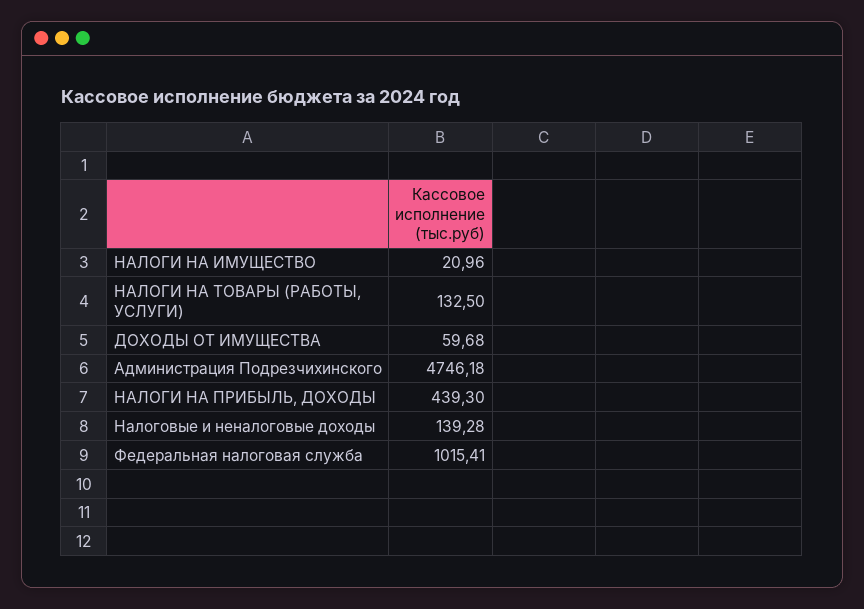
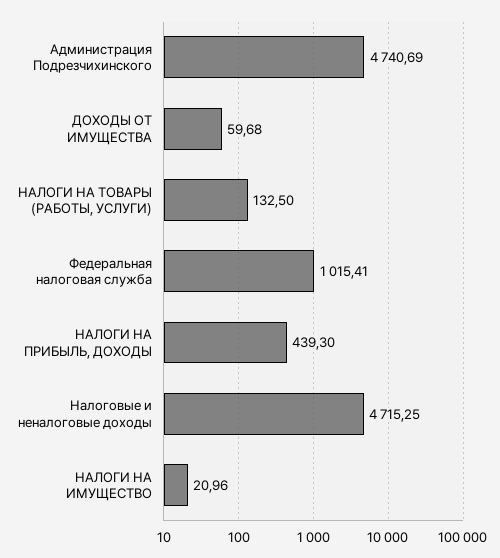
  {
    "НАЛОГИ НА ИМУЩЕСТВО": 20.96,
    "НАЛОГИ НА ТОВАРЫ (РАБОТЫ, УСЛУГИ)": 132.5,
    "ДОХОДЫ ОТ ИМУЩЕСТВА": 59.68,
-   "Администрация Подрезчихинского": 4746.18,
+   "Администрация Подрезчихинского": 4740.69,
    "НАЛОГИ НА ПРИБЫЛЬ, ДОХОДЫ": 439.3,
-   "Налоговые и неналоговые доходы": 139.28,
+   "Налоговые и неналоговые доходы": 4715.25,
    "Федеральная налоговая служба": 1015.41
  }

